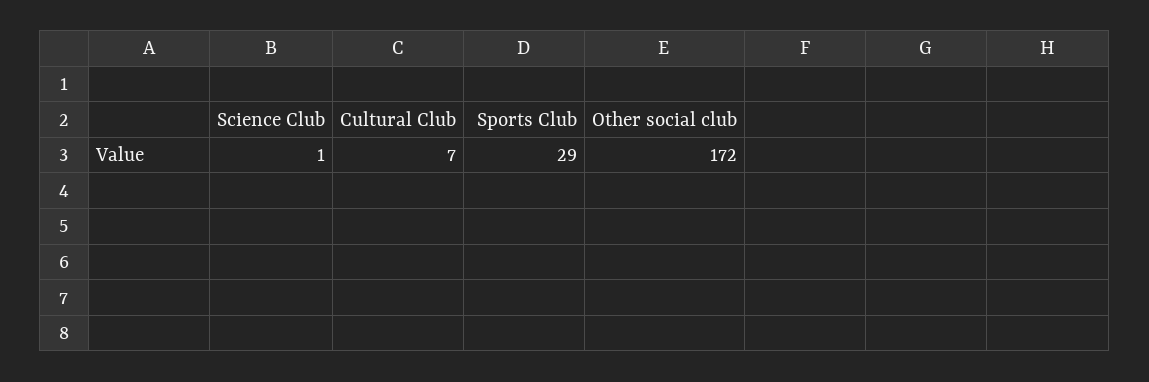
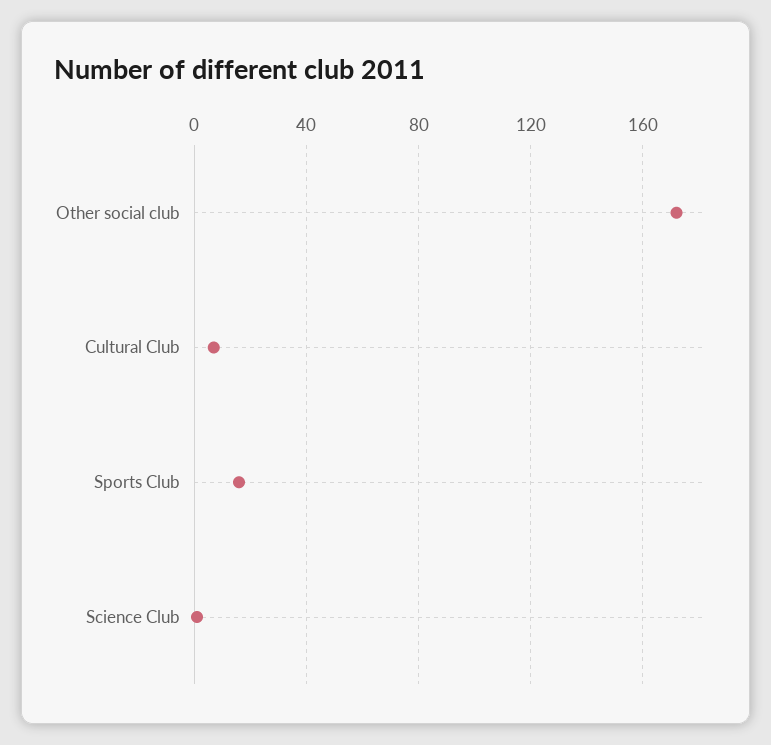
  {
    "Science Club": 1,
    "Cultural Club": 7,
-   "Sports Club": 29,
+   "Sports Club": 15,
    "Other social club": 172
  }

